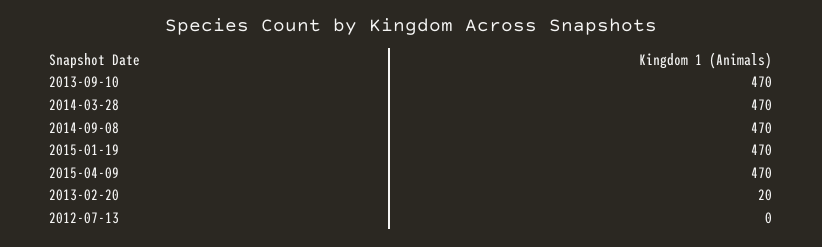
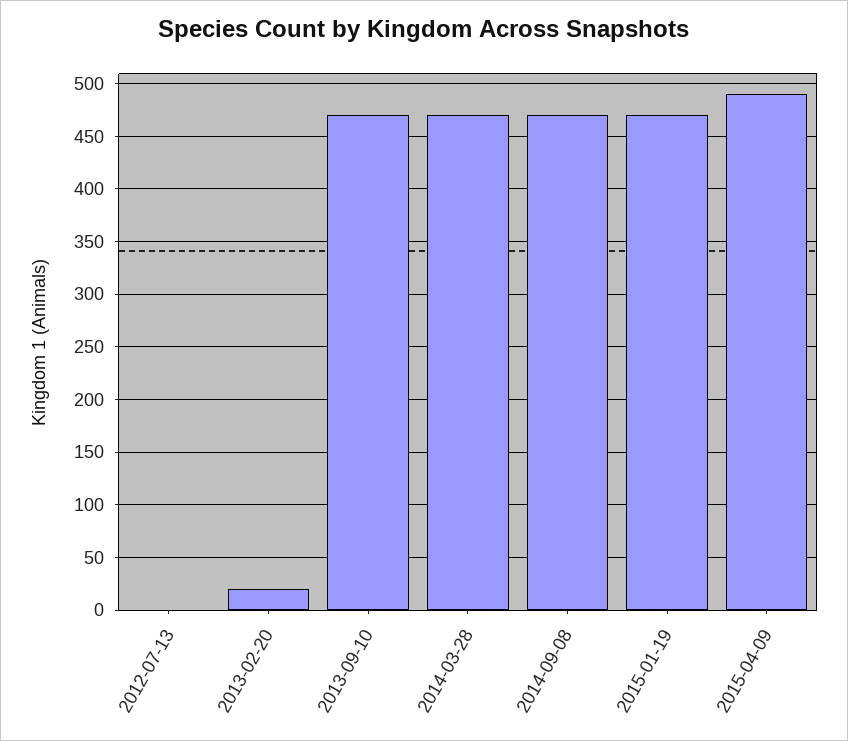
  {
    "2013-09-10": 470,
    "2014-03-28": 470,
    "2014-09-08": 470,
    "2015-01-19": 470,
-   "2015-04-09": 470,
+   "2015-04-09": 490,
    "2013-02-20": 20,
    "2012-07-13": 0
  }

